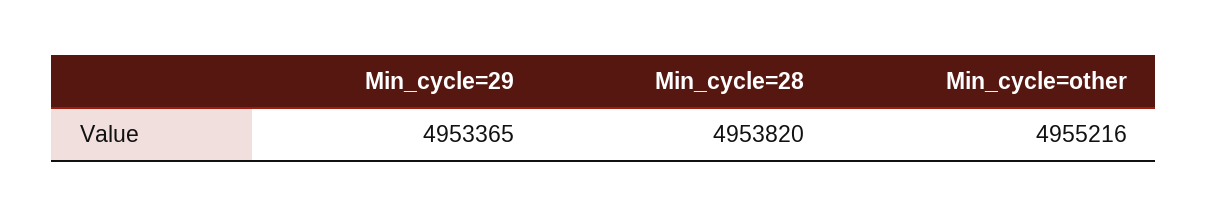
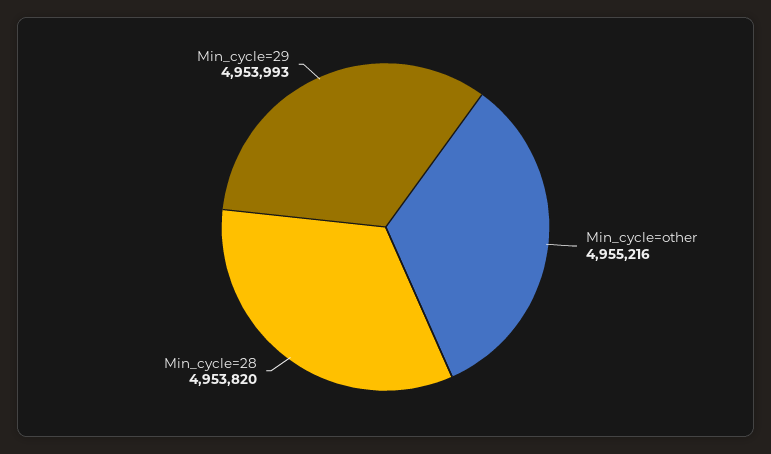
  {
-   "Min_cycle=29": 4953365,
+   "Min_cycle=29": 4953993,
    "Min_cycle=28": 4953820,
    "Min_cycle=other": 4955216
  }

